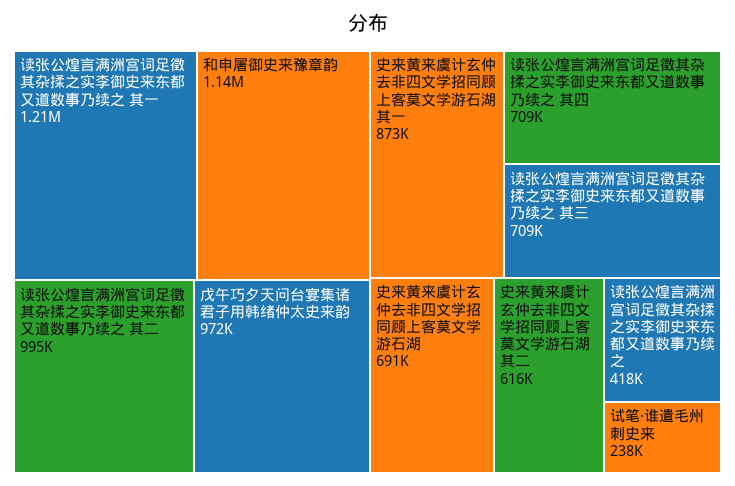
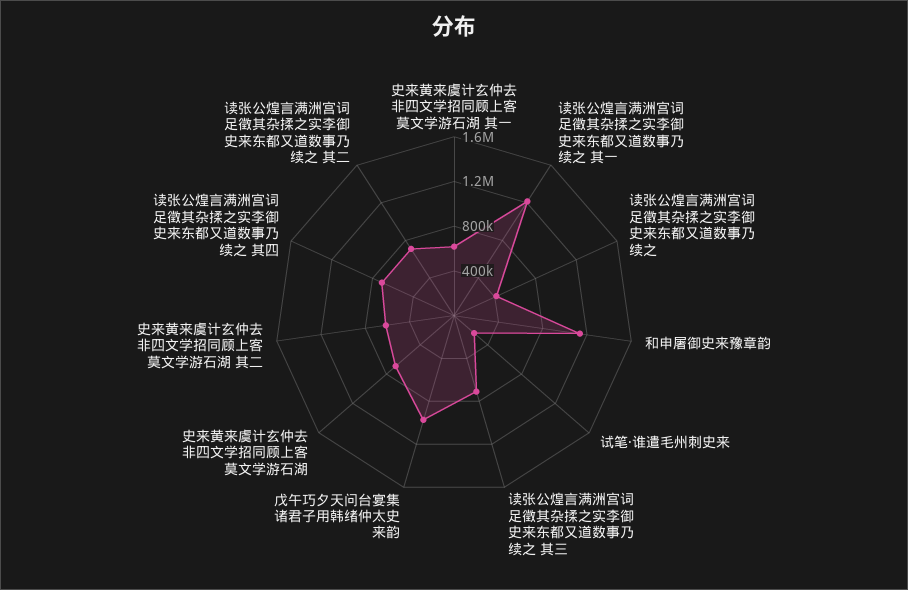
  {
    "读张公煌言满洲宫词足徵其杂揉之实李御史来东都又道数事乃续之 其一": 1210000,
    "和申屠御史来豫章韵": 1140000,
-   "读张公煌言满洲宫词足徵其杂揉之实李御史来东都又道数事乃续之 其二": 995000,
+   "读张公煌言满洲宫词足徵其杂揉之实李御史来东都又道数事乃续之 其二": 700000,
    "戊午巧夕天问台宴集诸君子用韩绪仲太史来韵": 972000,
-   "史来黄来虞计玄仲去非四文学招同顾上客莫文学游石湖 其一": 873000,
+   "史来黄来虞计玄仲去非四文学招同顾上客莫文学游石湖 其一": 600000,
    "读张公煌言满洲宫词足徵其杂揉之实李御史来东都又道数事乃续之 其四": 709000,
    "读张公煌言满洲宫词足徵其杂揉之实李御史来东都又道数事乃续之 其三": 709000,
    "史来黄来虞计玄仲去非四文学招同顾上客莫文学游石湖": 691000,
    "史来黄来虞计玄仲去非四文学招同顾上客莫文学游石湖 其二": 616000,
    "读张公煌言满洲宫词足徵其杂揉之实李御史来东都又道数事乃续之": 418000,
    "试笔·谁遣毛州刺史来": 238000
  }

